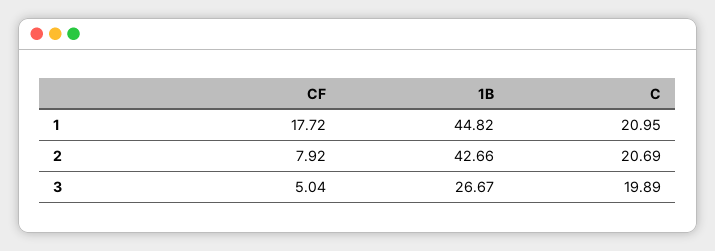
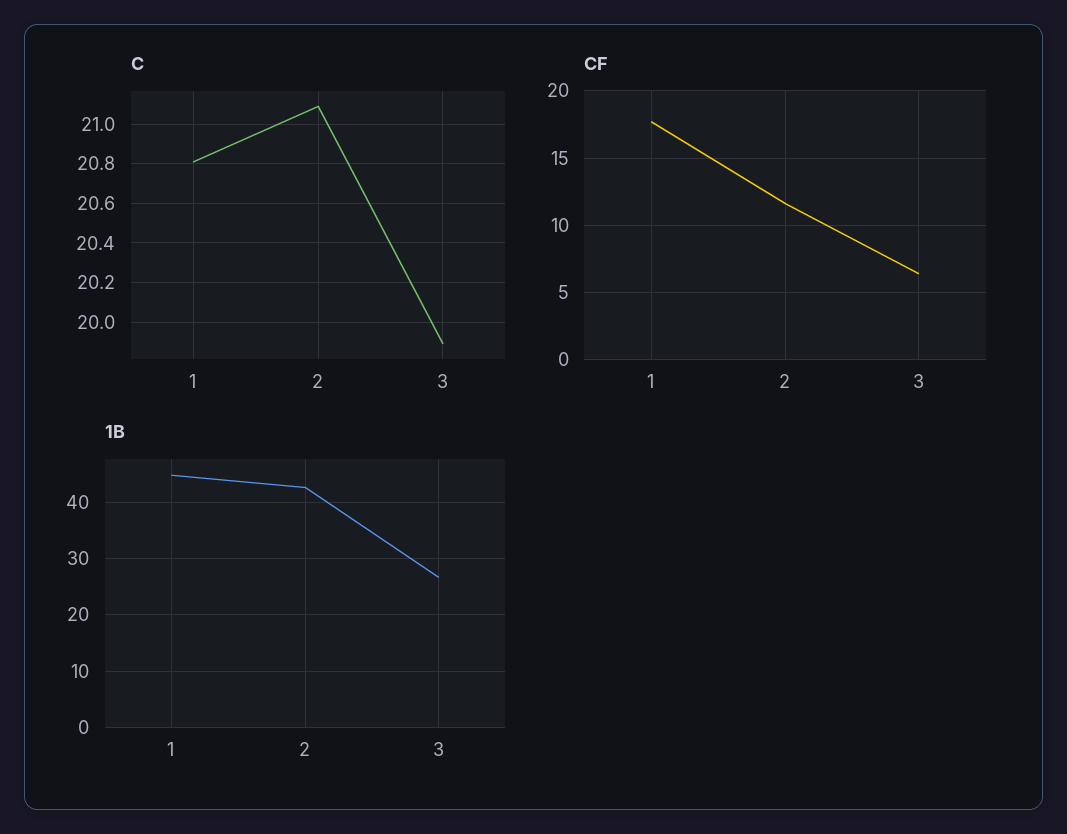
  {
    "CF": {
      "1": 17.72,
-     "2": 7.92,
+     "2": 11.5,
-     "3": 5.04
+     "3": 6.5
    },
    "1B": {
      "1": 44.82,
      "2": 42.66,
      "3": 26.67
    },
    "C": {
-     "1": 20.95,
+     "1": 20.8,
-     "2": 20.69,
+     "2": 21.1,
      "3": 19.89
    }
  }

